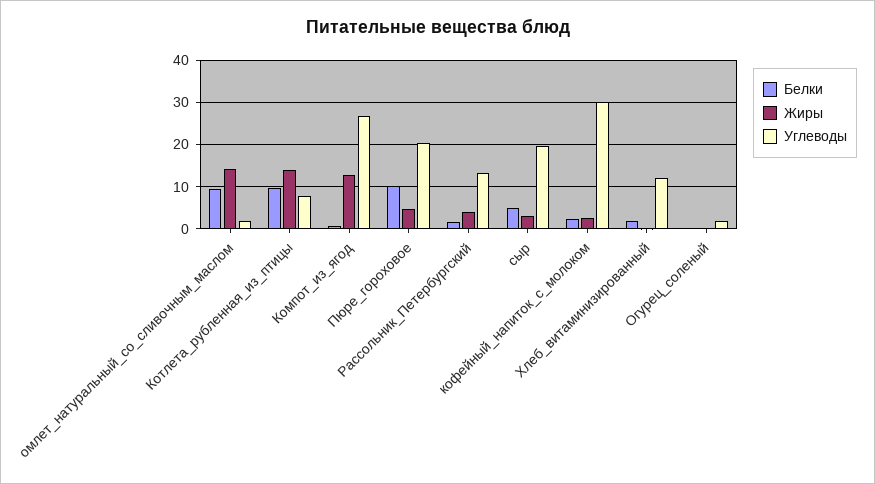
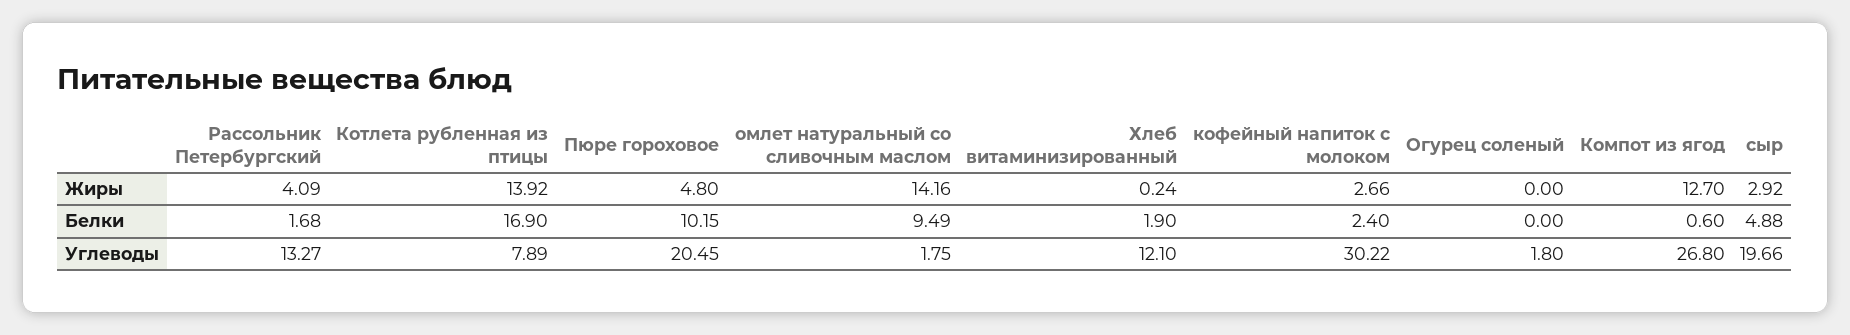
  {
    "Белки": {
      "омлет_натуральный_со_сливочным_маслом": 9.49,
-     "Котлета_рубленная_из_птицы": 10,
+     "Котлета_рубленная_из_птицы": 16.9,
      "Компот_из_ягод": 0.6,
      "Пюре_гороховое": 10.15,
      "Рассольник_Петербургский": 1.68,
      "сыр": 4.88,
      "кофейный_напиток_с_молоком": 2.4,
      "Хлеб_витаминизированный": 1.9,
      "Огурец_соленый": 0
    },
    "Жиры": {
      "омлет_натуральный_со_сливочным_маслом": 14.16,
      "Котлета_рубленная_из_птицы": 13.92,
      "Компот_из_ягод": 12.7,
      "Пюре_гороховое": 4.8,
      "Рассольник_Петербургский": 4.09,
      "сыр": 2.92,
      "кофейный_напиток_с_молоком": 2.66,
      "Хлеб_витаминизированный": 0.24,
      "Огурец_соленый": 0
    },
    "Углеводы": {
      "омлет_натуральный_со_сливочным_маслом": 1.75,
      "Котлета_рубленная_из_птицы": 7.89,
      "Компот_из_ягод": 26.8,
      "Пюре_гороховое": 20.45,
      "Рассольник_Петербургский": 13.27,
      "сыр": 19.66,
      "кофейный_напиток_с_молоком": 30.22,
      "Хлеб_витаминизированный": 12.1,
      "Огурец_соленый": 1.8
    }
  }

